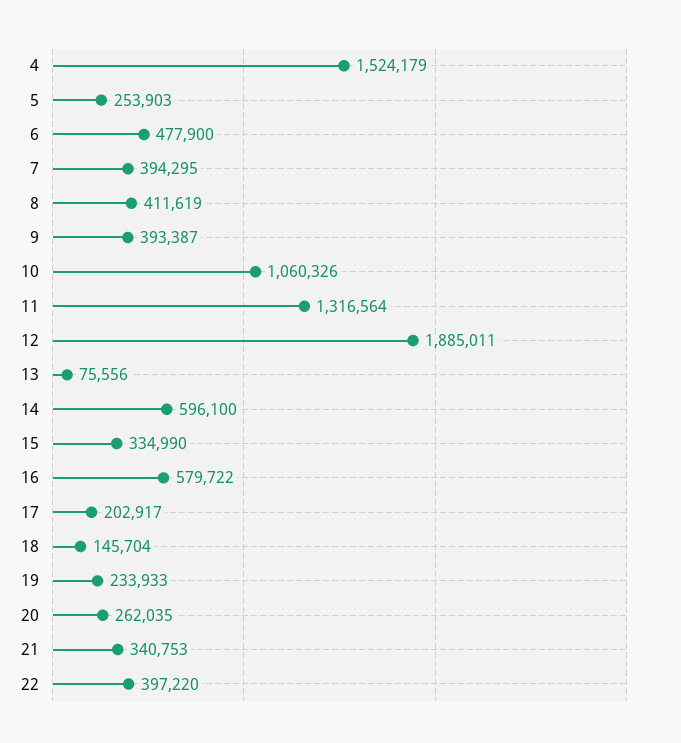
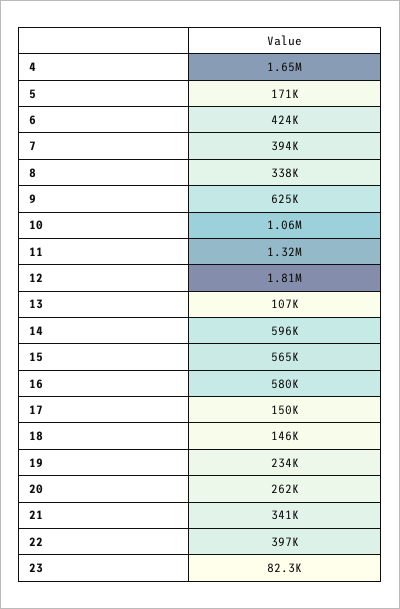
  {
-   "4": 1524179,
+   "4": 1650000,
-   "5": 253903,
+   "5": 171000,
-   "6": 477900,
+   "6": 424000,
    "7": 394295,
-   "8": 411619,
+   "8": 338000,
-   "9": 393387,
+   "9": 625000,
    "10": 1060326,
    "11": 1316564,
-   "12": 1885011,
+   "12": 1810000,
-   "13": 75556,
+   "13": 107000,
    "14": 596100,
-   "15": 334990,
+   "15": 565000,
    "16": 579722,
-   "17": 202917,
+   "17": 150000,
    "18": 145704,
    "19": 233933,
    "20": 262035,
    "21": 340753,
-   "22": 397220
+   "22": 397220,
+   "23": 82300
  }

